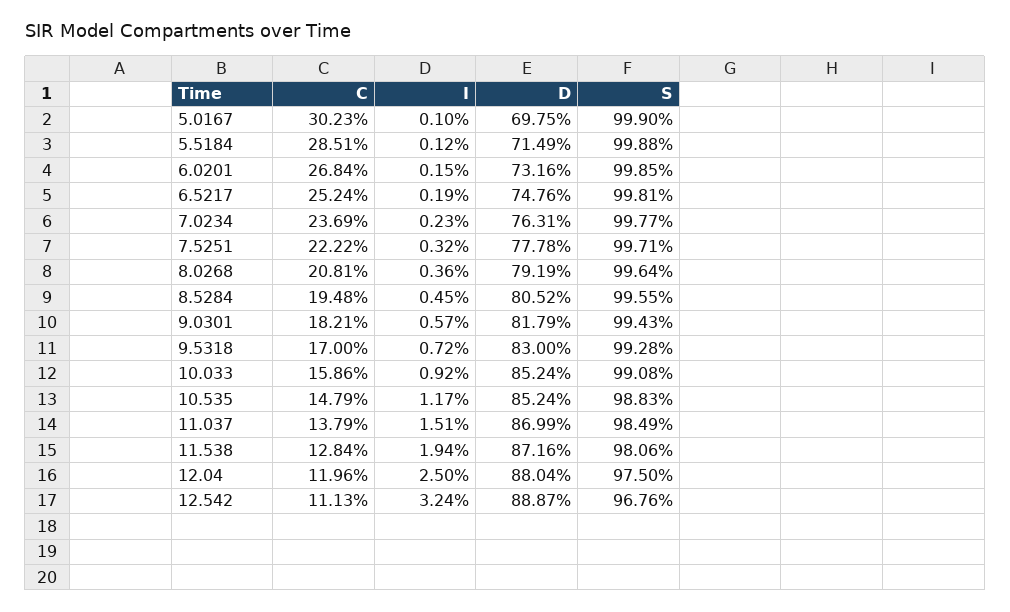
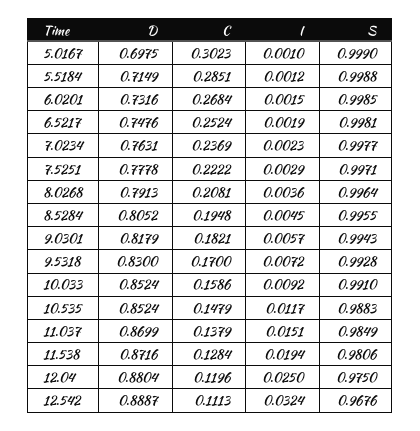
  {
    "C": {
      "5.0167": 0.3023,
      "5.5184": 0.2851,
      "6.0201": 0.2684,
      "6.5217": 0.2524,
      "7.0234": 0.2369,
      "7.5251": 0.2222,
      "8.0268": 0.2081,
      "8.5284": 0.1948,
      "9.0301": 0.1821,
      "9.5318": 0.17,
      "10.033": 0.1586,
      "10.535": 0.1479,
      "11.037": 0.1379,
      "11.538": 0.1284,
      "12.04": 0.1196,
      "12.542": 0.1113
    },
    "I": {
      "5.0167": 0.001,
      "5.5184": 0.0012,
      "6.0201": 0.0015,
      "6.5217": 0.0019,
      "7.0234": 0.0023,
-     "7.5251": 0.0032,
+     "7.5251": 0.0029,
      "8.0268": 0.0036,
      "8.5284": 0.0045,
      "9.0301": 0.0057,
      "9.5318": 0.0072,
      "10.033": 0.0092,
      "10.535": 0.0117,
      "11.037": 0.0151,
      "11.538": 0.0194,
      "12.04": 0.025,
      "12.542": 0.0324
    },
    "D": {
      "5.0167": 0.6975,
      "5.5184": 0.7149,
      "6.0201": 0.7316,
      "6.5217": 0.7476,
      "7.0234": 0.7631,
      "7.5251": 0.7778,
-     "8.0268": 0.7919,
+     "8.0268": 0.7913,
      "8.5284": 0.8052,
      "9.0301": 0.8179,
      "9.5318": 0.83,
      "10.033": 0.8524,
      "10.535": 0.8524,
      "11.037": 0.8699,
      "11.538": 0.8716,
      "12.04": 0.8804,
      "12.542": 0.8887
    },
    "S": {
      "5.0167": 0.999,
      "5.5184": 0.9988,
      "6.0201": 0.9985,
      "6.5217": 0.9981,
      "7.0234": 0.9977,
      "7.5251": 0.9971,
      "8.0268": 0.9964,
      "8.5284": 0.9955,
      "9.0301": 0.9943,
      "9.5318": 0.9928,
-     "10.033": 0.9908,
+     "10.033": 0.991,
      "10.535": 0.9883,
      "11.037": 0.9849,
      "11.538": 0.9806,
      "12.04": 0.975,
      "12.542": 0.9676
    }
  }

